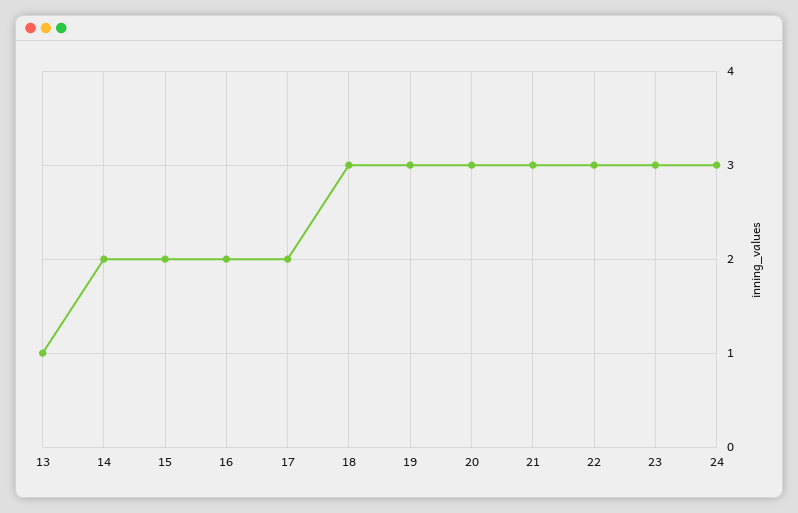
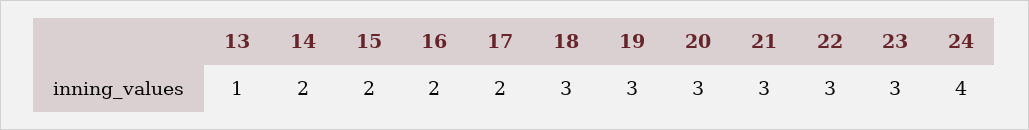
  {
    "13": 1,
    "14": 2,
    "15": 2,
    "16": 2,
    "17": 2,
    "18": 3,
    "19": 3,
    "20": 3,
    "21": 3,
    "22": 3,
    "23": 3,
-   "24": 3
+   "24": 4
  }

